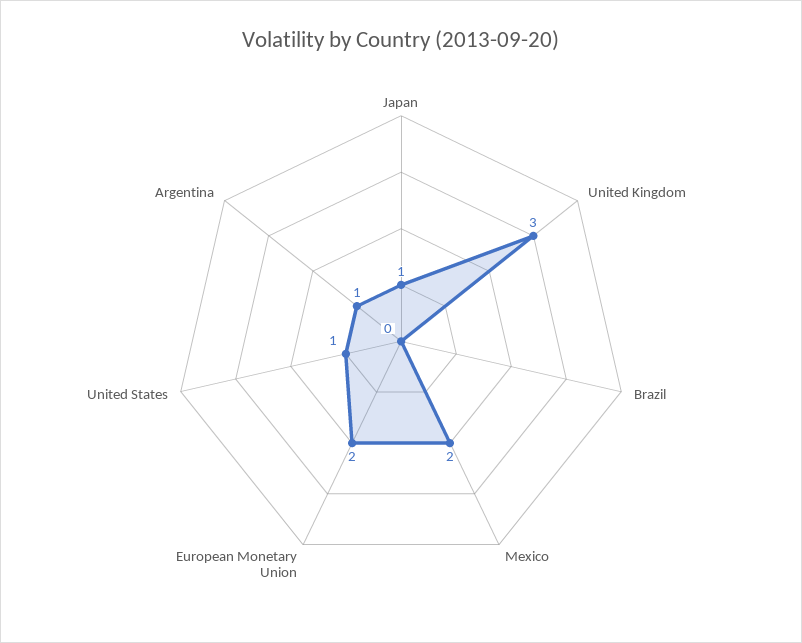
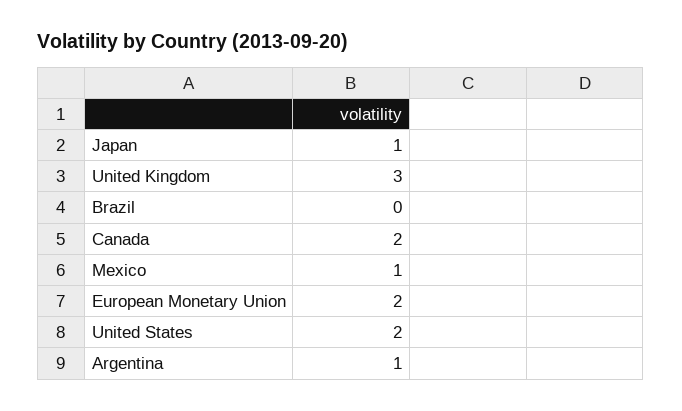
  {
    "Japan": 1,
    "United Kingdom": 3,
    "Brazil": 0,
-   "Mexico": 2,
+   "Mexico": 1,
    "European Monetary Union": 2,
-   "United States": 1,
+   "United States": 2,
-   "Argentina": 1
+   "Argentina": 1,
+   "Canada": 2
  }

